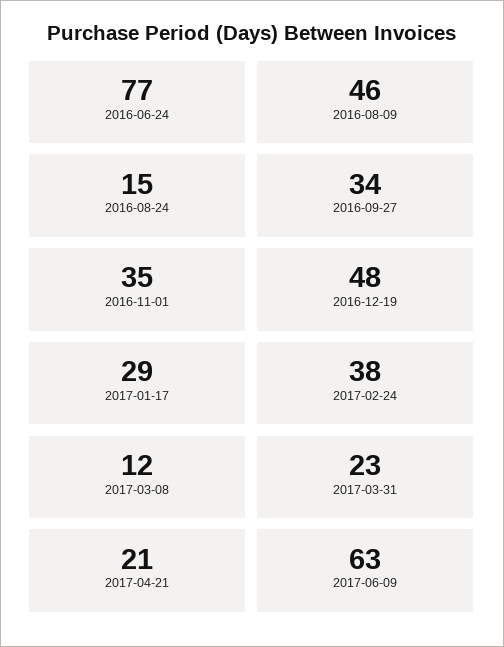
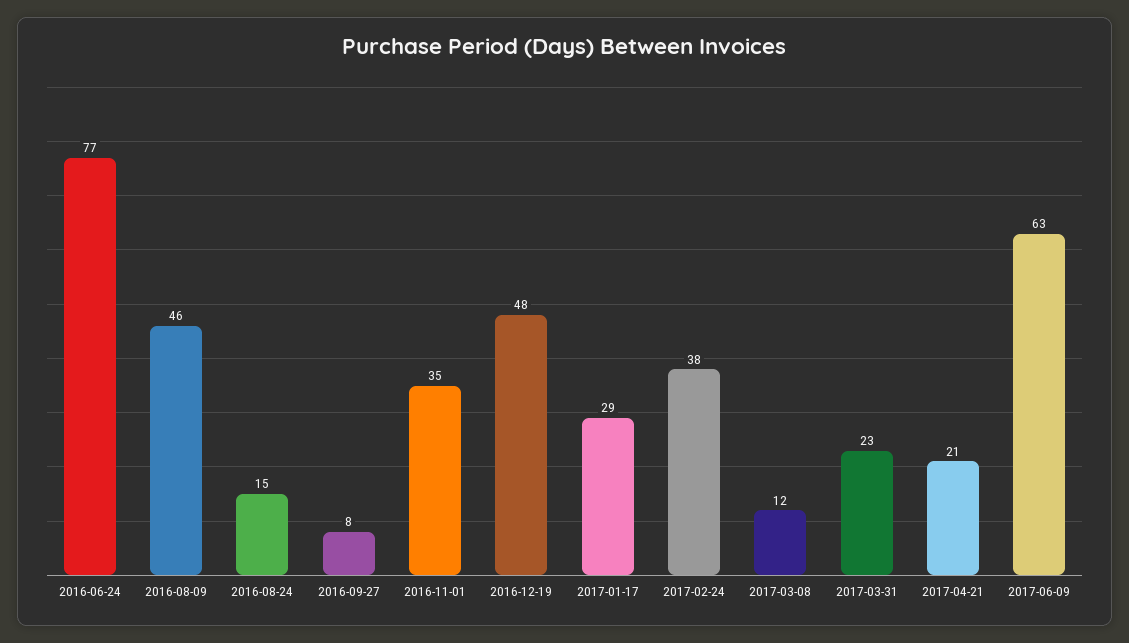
  {
    "2016-06-24": 77,
    "2016-08-09": 46,
    "2016-08-24": 15,
-   "2016-09-27": 34,
+   "2016-09-27": 8,
    "2016-11-01": 35,
    "2016-12-19": 48,
    "2017-01-17": 29,
    "2017-02-24": 38,
    "2017-03-08": 12,
    "2017-03-31": 23,
    "2017-04-21": 21,
    "2017-06-09": 63
  }

